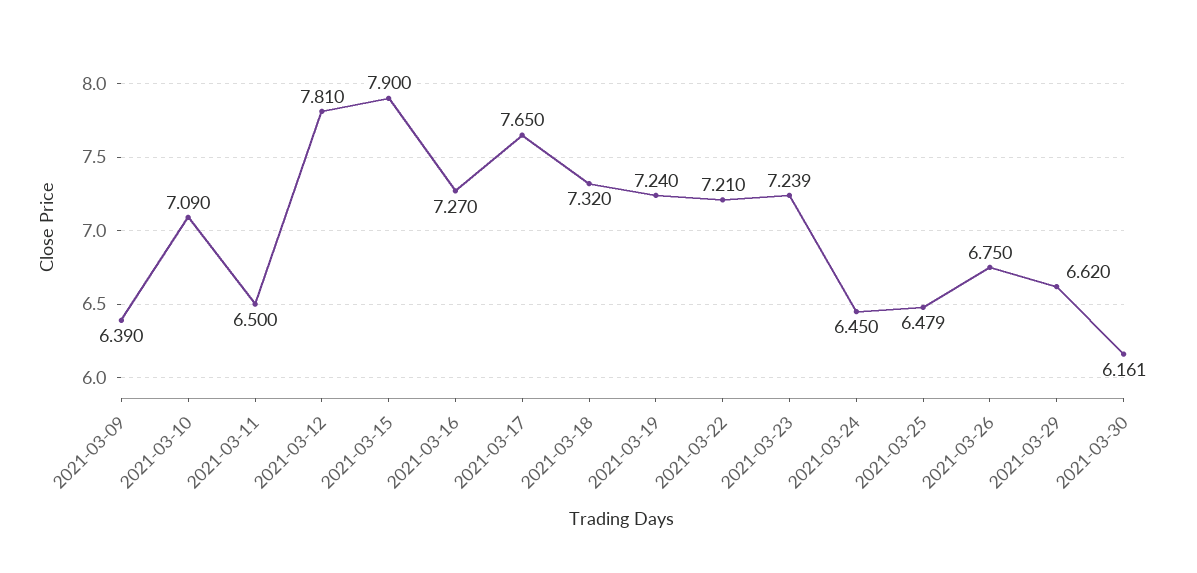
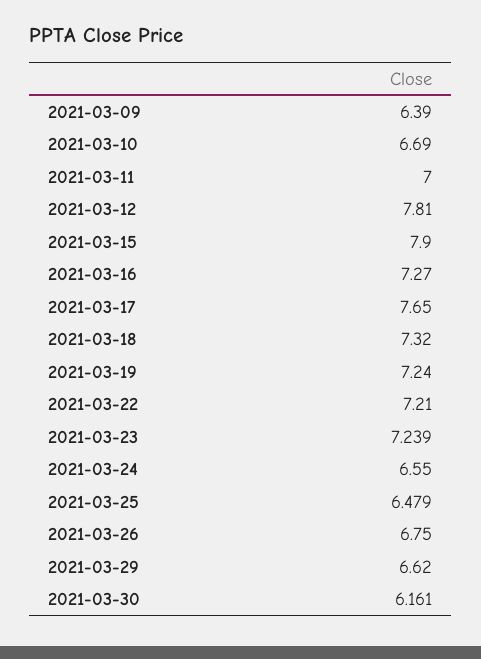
  {
    "2021-03-09": 6.39,
-   "2021-03-10": 7.09,
+   "2021-03-10": 6.69,
-   "2021-03-11": 6.5,
+   "2021-03-11": 7,
    "2021-03-12": 7.81,
    "2021-03-15": 7.9,
    "2021-03-16": 7.27,
    "2021-03-17": 7.65,
    "2021-03-18": 7.32,
    "2021-03-19": 7.24,
    "2021-03-22": 7.21,
    "2021-03-23": 7.239,
-   "2021-03-24": 6.45,
+   "2021-03-24": 6.55,
    "2021-03-25": 6.479,
    "2021-03-26": 6.75,
    "2021-03-29": 6.62,
    "2021-03-30": 6.161
  }

